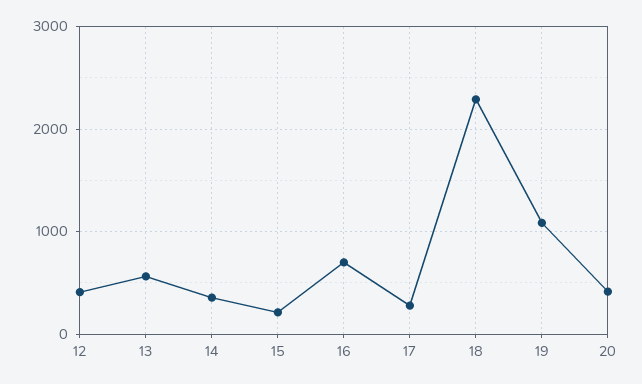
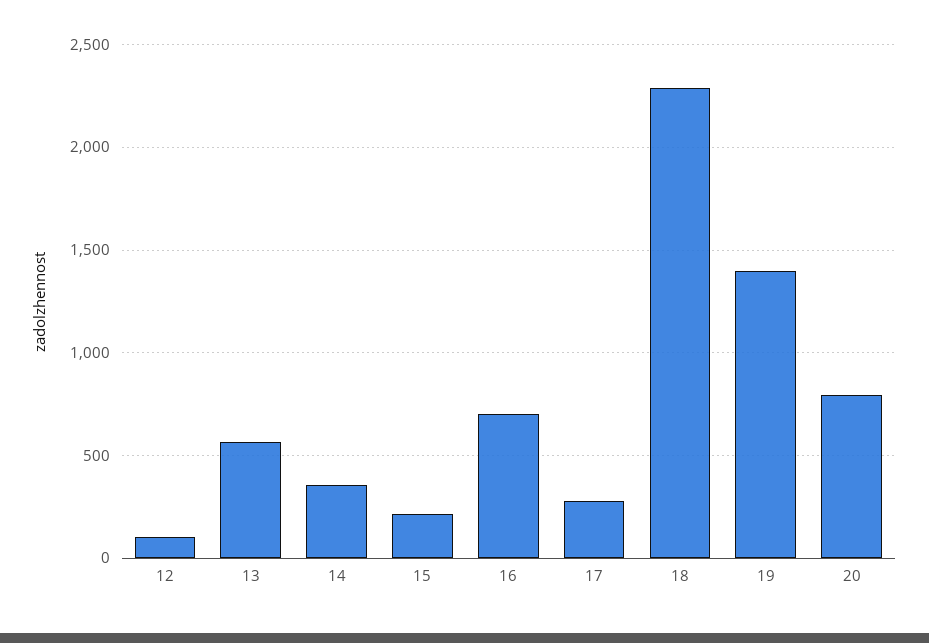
  {
-   "12": 400,
+   "12": 100,
    "13": 550,
    "14": 350,
    "15": 200,
    "16": 700,
    "17": 300,
    "18": 2300,
-   "19": 1100,
+   "19": 1400,
-   "20": 400
+   "20": 800
  }

